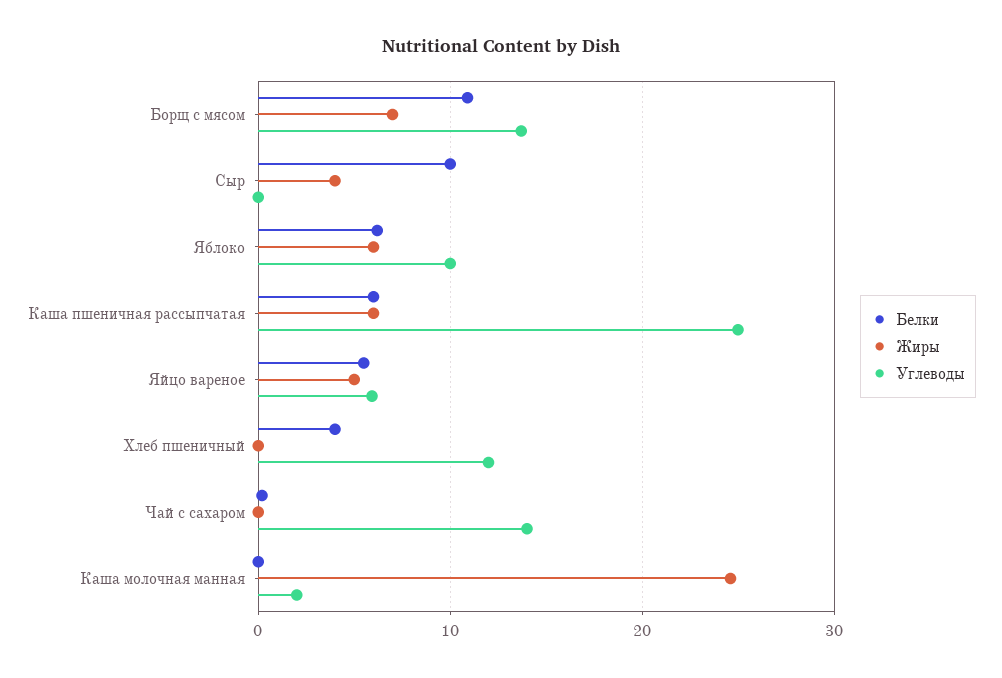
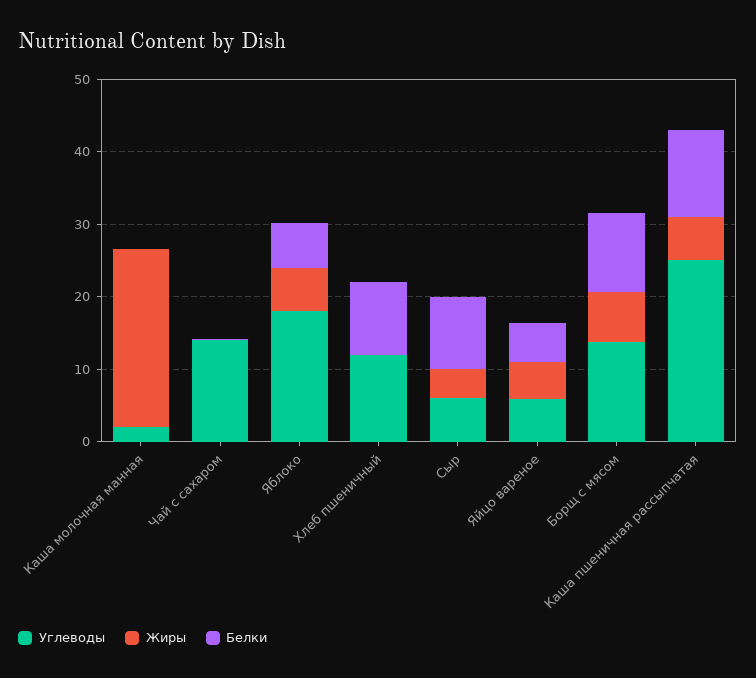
  {
    "Белки": {
      "Борщ с мясом": 11,
      "Сыр": 10,
      "Яблоко": 6,
-     "Каша пшеничная рассыпчатая": 6,
+     "Каша пшеничная рассыпчатая": 12,
      "Яйцо вареное": 6,
-     "Хлеб пшеничный": 4,
+     "Хлеб пшеничный": 10,
      "Чай с сахаром": 0,
      "Каша молочная манная": 0
    },
    "Жиры": {
      "Борщ с мясом": 7,
      "Сыр": 4,
      "Яблоко": 6,
      "Каша пшеничная рассыпчатая": 6,
      "Яйцо вареное": 5,
      "Хлеб пшеничный": 0,
      "Чай с сахаром": 0,
      "Каша молочная манная": 25
    },
    "Углеводы": {
      "Борщ с мясом": 14,
-     "Сыр": 0,
+     "Сыр": 6,
-     "Яблоко": 10,
+     "Яблоко": 18,
      "Каша пшеничная рассыпчатая": 25,
      "Яйцо вареное": 6,
      "Хлеб пшеничный": 12,
      "Чай с сахаром": 14,
      "Каша молочная манная": 2
    }
  }

